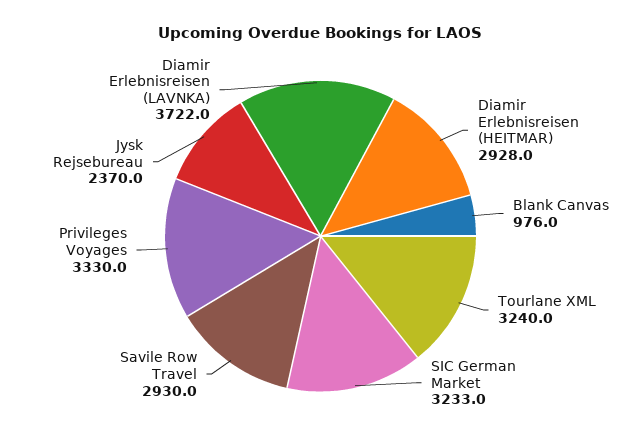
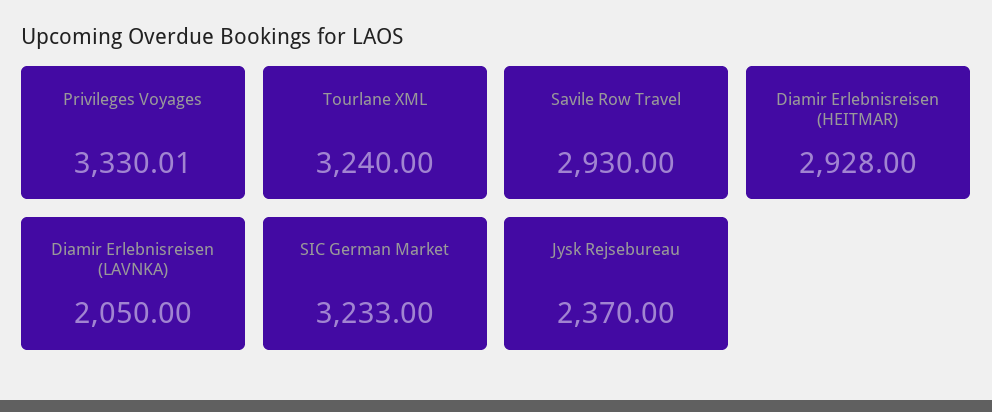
  {
    "Diamir Erlebnisreisen (HEITMAR)": 2928,
-   "Blank Canvas": 976,
    "Tourlane XML": 3240,
    "SIC German Market": 3233,
    "Savile Row Travel": 2930,
    "Privileges Voyages": 3330.01,
    "Jysk Rejsebureau": 2370,
-   "Diamir Erlebnisreisen (LAVNKA)": 3722
+   "Diamir Erlebnisreisen (LAVNKA)": 2050
  }

